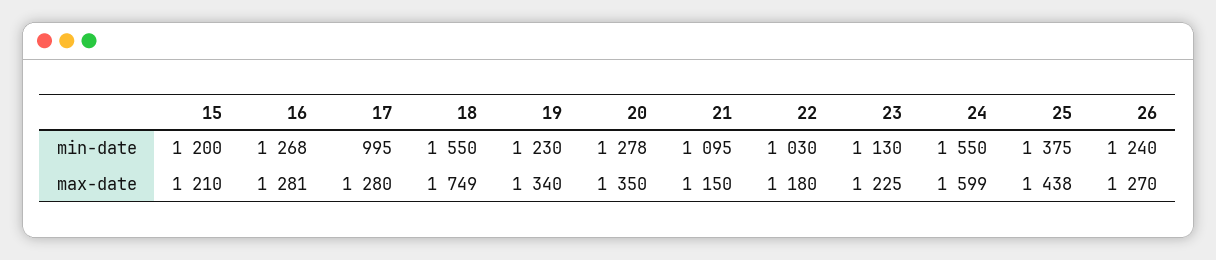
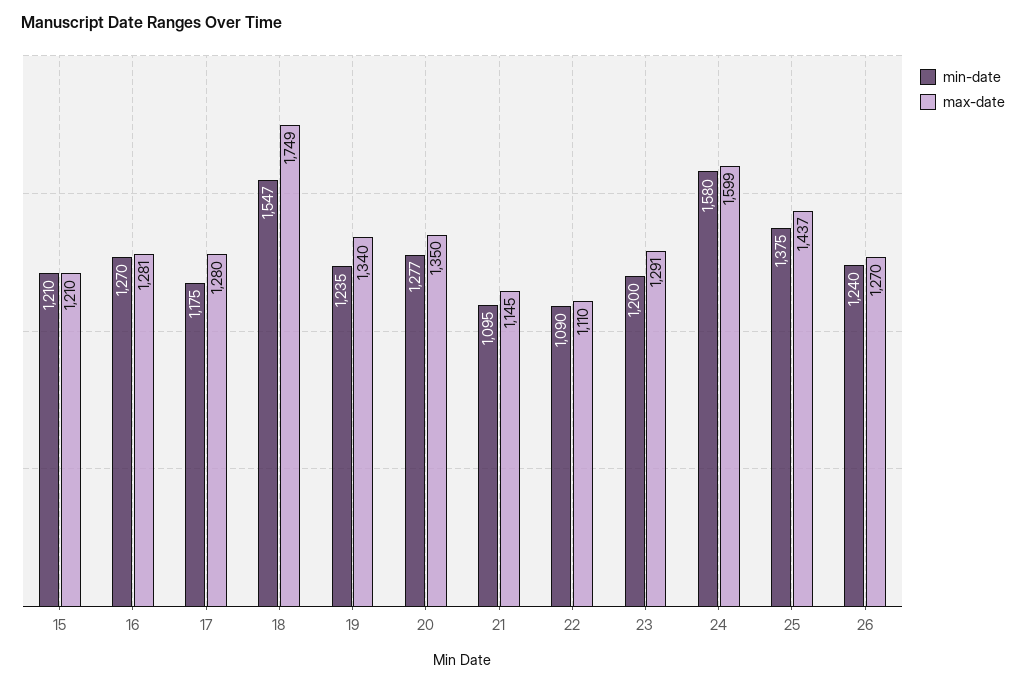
  {
    "min-date": {
-     "15": 1200,
+     "15": 1210,
-     "16": 1268,
+     "16": 1270,
-     "17": 995,
+     "17": 1175,
-     "18": 1550,
+     "18": 1547,
-     "19": 1230,
+     "19": 1235,
-     "20": 1278,
+     "20": 1277,
      "21": 1095,
-     "22": 1030,
+     "22": 1090,
-     "23": 1130,
+     "23": 1200,
-     "24": 1550,
+     "24": 1580,
      "25": 1375,
      "26": 1240
    },
    "max-date": {
      "15": 1210,
      "16": 1281,
      "17": 1280,
      "18": 1749,
      "19": 1340,
      "20": 1350,
-     "21": 1150,
+     "21": 1145,
-     "22": 1180,
+     "22": 1110,
-     "23": 1225,
+     "23": 1291,
      "24": 1599,
-     "25": 1438,
+     "25": 1437,
      "26": 1270
    }
  }

